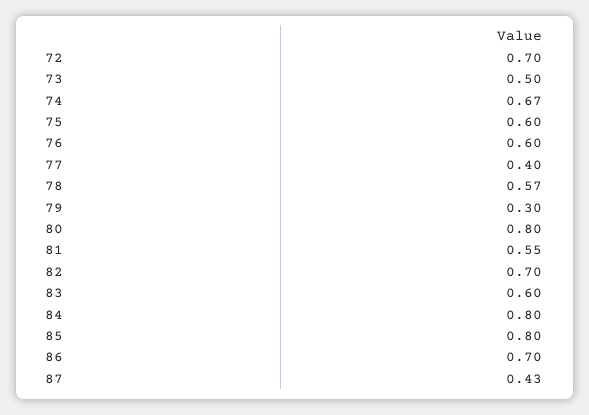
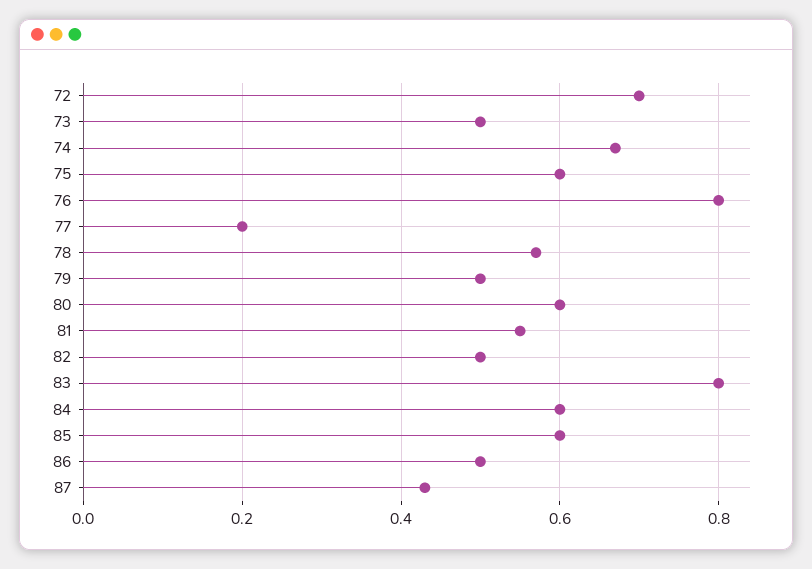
  {
    "72": 0.7,
    "73": 0.5,
    "74": 0.67,
    "75": 0.6,
-   "76": 0.6,
+   "76": 0.8,
-   "77": 0.4,
+   "77": 0.2,
    "78": 0.57,
-   "79": 0.3,
+   "79": 0.5,
-   "80": 0.8,
+   "80": 0.6,
    "81": 0.55,
-   "82": 0.7,
+   "82": 0.5,
-   "83": 0.6,
+   "83": 0.8,
-   "84": 0.8,
+   "84": 0.6,
-   "85": 0.8,
+   "85": 0.6,
-   "86": 0.7,
+   "86": 0.5,
    "87": 0.43
  }

